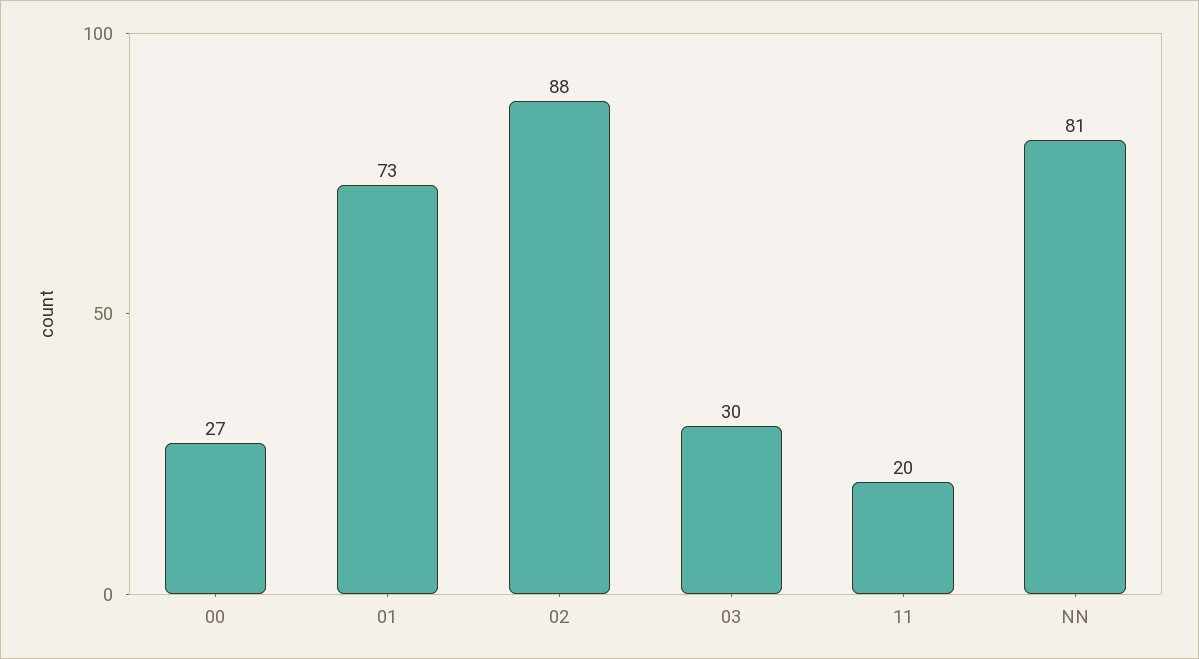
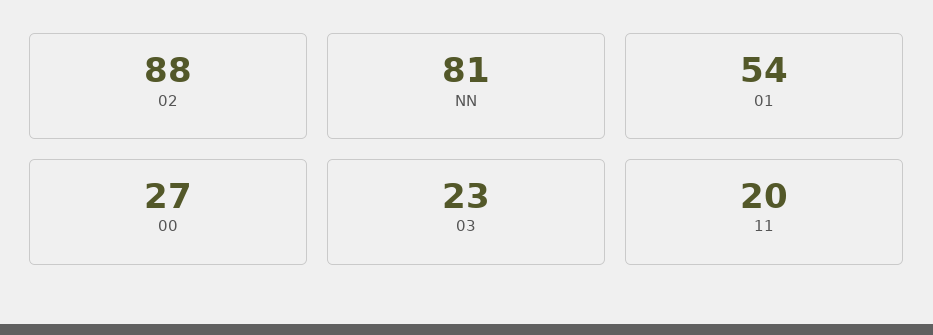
  {
    "00": 27,
-   "01": 73,
+   "01": 54,
    "02": 88,
-   "03": 30,
+   "03": 23,
    "11": 20,
    "NN": 81
  }

